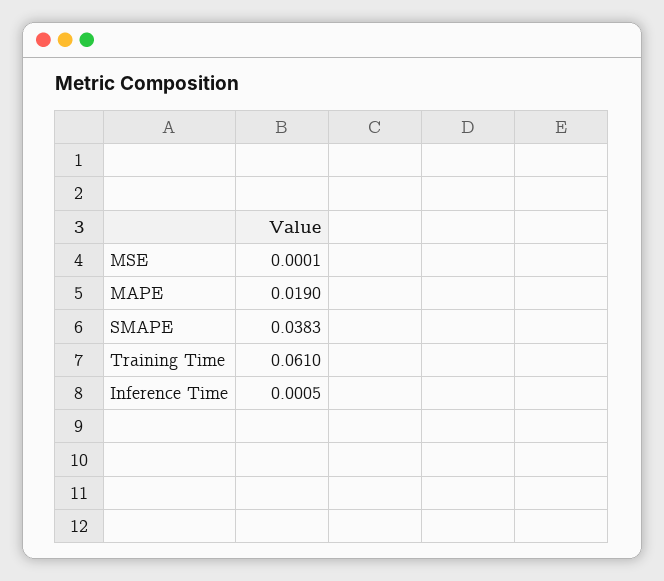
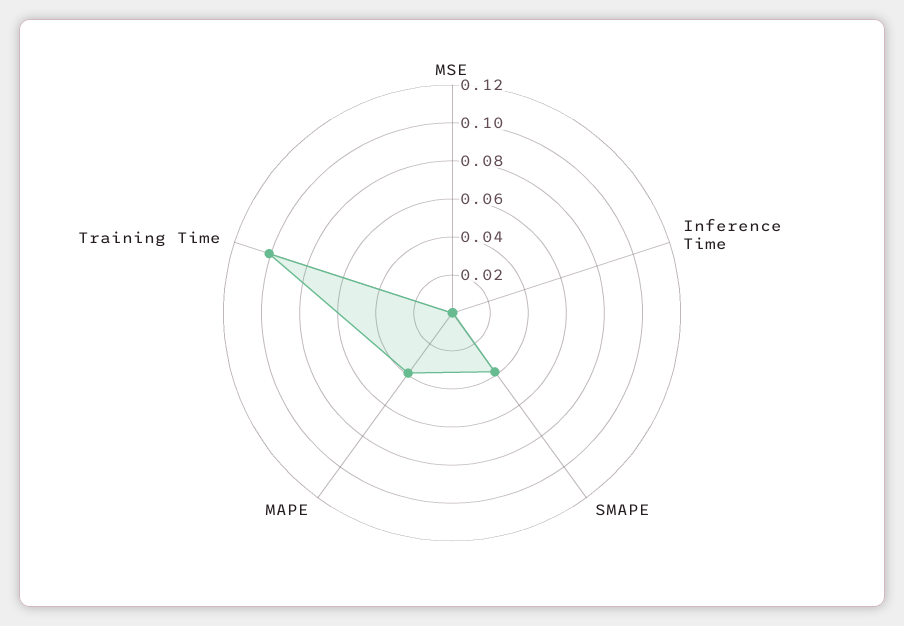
  {
    "MSE": 0.0001,
-   "MAPE": 0.019,
+   "MAPE": 0.04,
    "SMAPE": 0.0383,
-   "Training Time": 0.061,
+   "Training Time": 0.1,
    "Inference Time": 0.0005
  }

